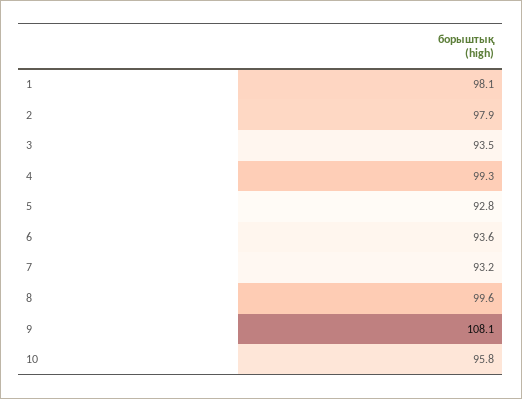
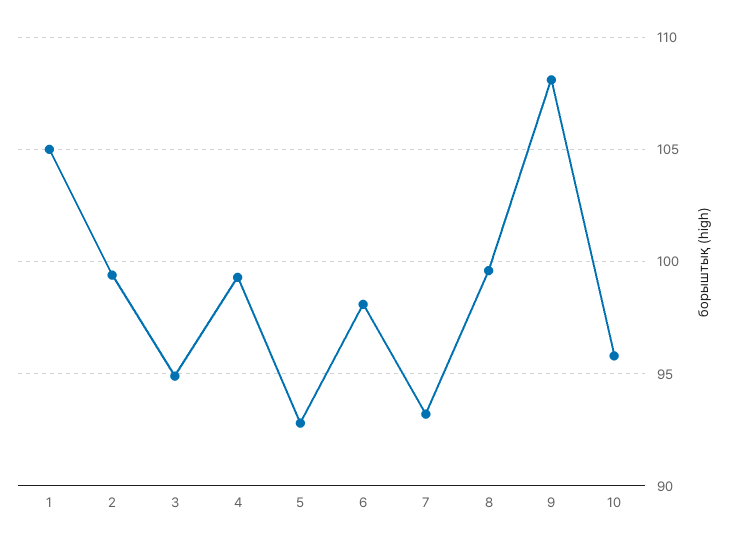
  {
-   "1": 98.1,
+   "1": 105,
-   "2": 97.9,
+   "2": 99.5,
-   "3": 93.5,
+   "3": 95,
    "4": 99.3,
    "5": 92.8,
-   "6": 93.6,
+   "6": 98,
    "7": 93.2,
    "8": 99.6,
    "9": 108.1,
    "10": 95.8
  }

